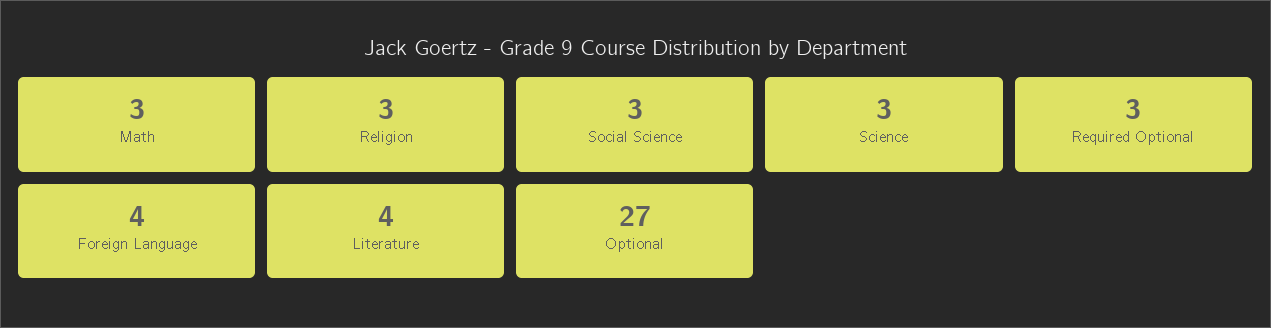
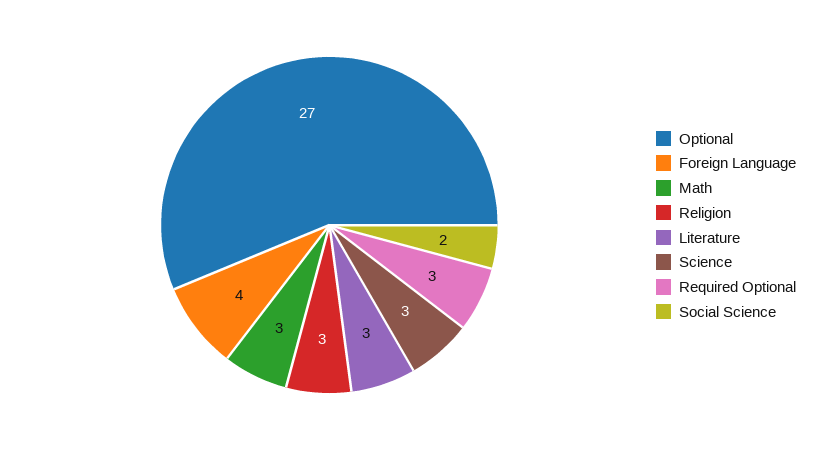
  {
    "Math": 3,
    "Religion": 3,
-   "Social Science": 3,
+   "Social Science": 2,
    "Science": 3,
    "Required Optional": 3,
    "Foreign Language": 4,
-   "Literature": 4,
+   "Literature": 3,
    "Optional": 27
  }

